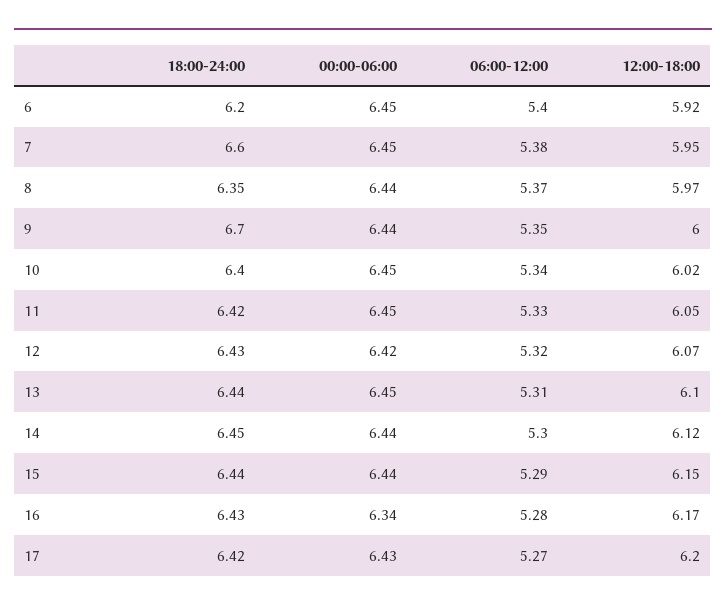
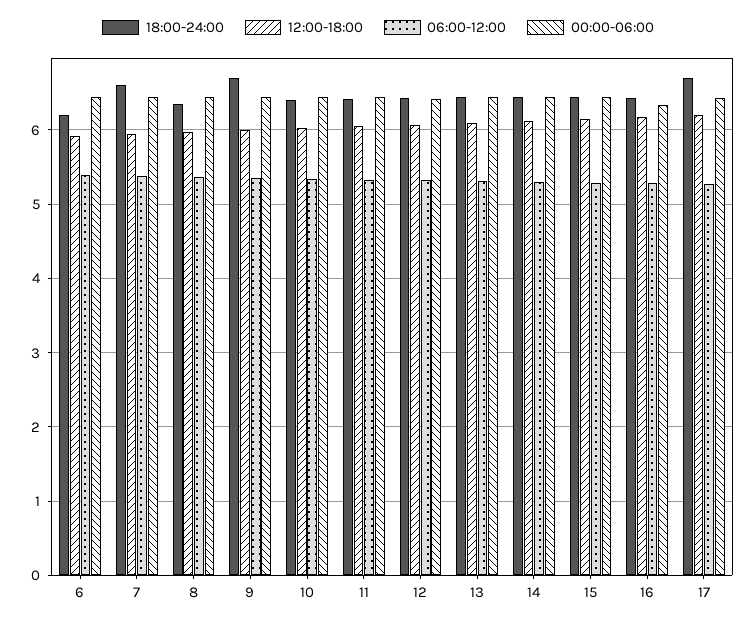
  {
    "18:00-24:00": {
      "6": 6.2,
      "7": 6.6,
      "8": 6.35,
      "9": 6.7,
      "10": 6.4,
      "11": 6.42,
      "12": 6.43,
      "13": 6.44,
      "14": 6.45,
      "15": 6.44,
      "16": 6.43,
-     "17": 6.42
+     "17": 6.7
    },
    "00:00-06:00": {
      "6": 6.45,
      "7": 6.45,
      "8": 6.44,
      "9": 6.44,
      "10": 6.45,
      "11": 6.45,
      "12": 6.42,
      "13": 6.45,
      "14": 6.44,
      "15": 6.44,
      "16": 6.34,
      "17": 6.43
    },
    "06:00-12:00": {
      "6": 5.4,
      "7": 5.38,
      "8": 5.37,
      "9": 5.35,
      "10": 5.34,
      "11": 5.33,
      "12": 5.32,
      "13": 5.31,
      "14": 5.3,
      "15": 5.29,
      "16": 5.28,
      "17": 5.27
    },
    "12:00-18:00": {
      "6": 5.92,
      "7": 5.95,
      "8": 5.97,
      "9": 6,
      "10": 6.02,
      "11": 6.05,
      "12": 6.07,
      "13": 6.1,
      "14": 6.12,
      "15": 6.15,
      "16": 6.17,
      "17": 6.2
    }
  }

